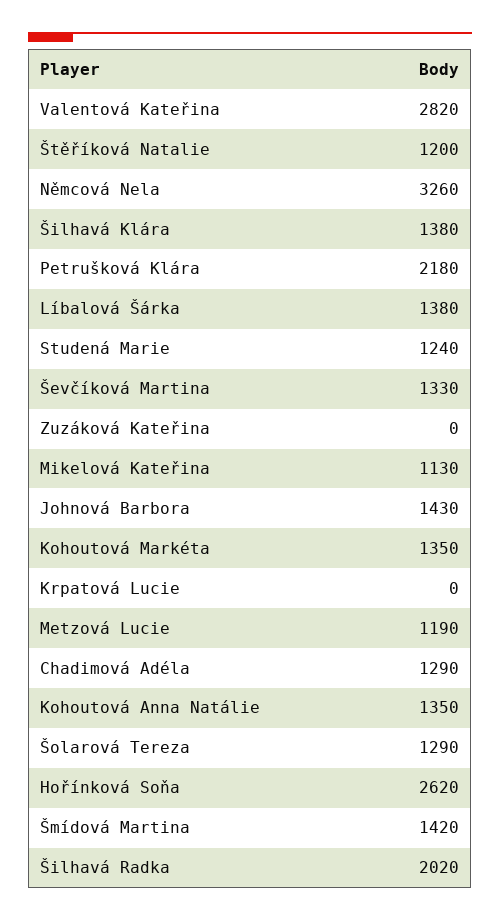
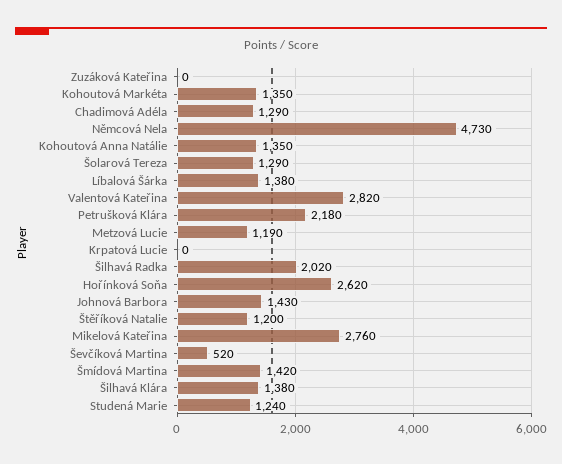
  {
    "Valentová Kateřina": 2820,
    "Štěříková Natalie": 1200,
-   "Němcová Nela": 3260,
+   "Němcová Nela": 4730,
    "Šilhavá Klára": 1380,
    "Petrušková Klára": 2180,
    "Líbalová Šárka": 1380,
    "Studená Marie": 1240,
-   "Ševčíková Martina": 1330,
+   "Ševčíková Martina": 520,
    "Zuzáková Kateřina": 0,
-   "Mikelová Kateřina": 1130,
+   "Mikelová Kateřina": 2760,
    "Johnová Barbora": 1430,
    "Kohoutová Markéta": 1350,
    "Krpatová Lucie": 0,
    "Metzová Lucie": 1190,
    "Chadimová Adéla": 1290,
    "Kohoutová Anna Natálie": 1350,
    "Šolarová Tereza": 1290,
    "Hořínková Soňa": 2620,
    "Šmídová Martina": 1420,
    "Šilhavá Radka": 2020
  }

